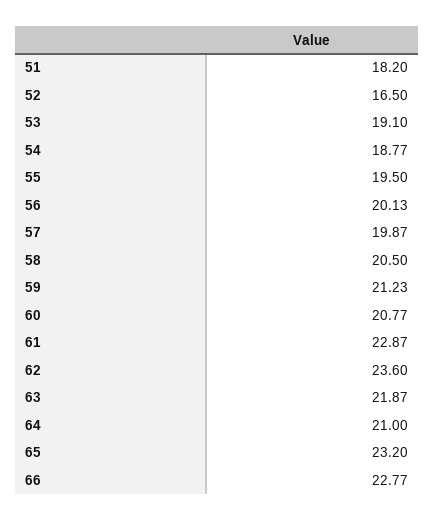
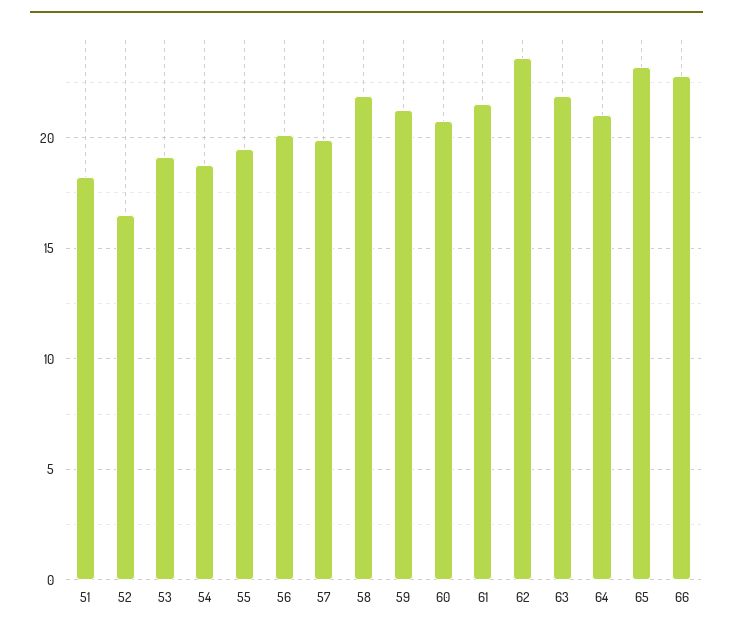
  {
    "51": 18.2,
    "52": 16.5,
    "53": 19.1,
    "54": 18.77,
    "55": 19.5,
    "56": 20.13,
    "57": 19.87,
-   "58": 20.5,
+   "58": 22,
    "59": 21.23,
    "60": 20.77,
-   "61": 22.87,
+   "61": 21.5,
    "62": 23.6,
    "63": 21.87,
    "64": 21,
    "65": 23.2,
    "66": 22.77
  }

